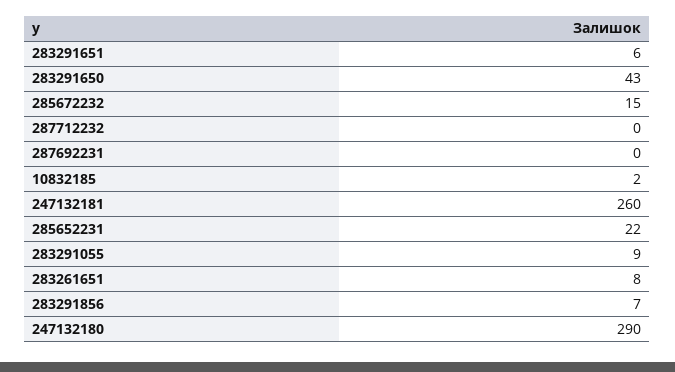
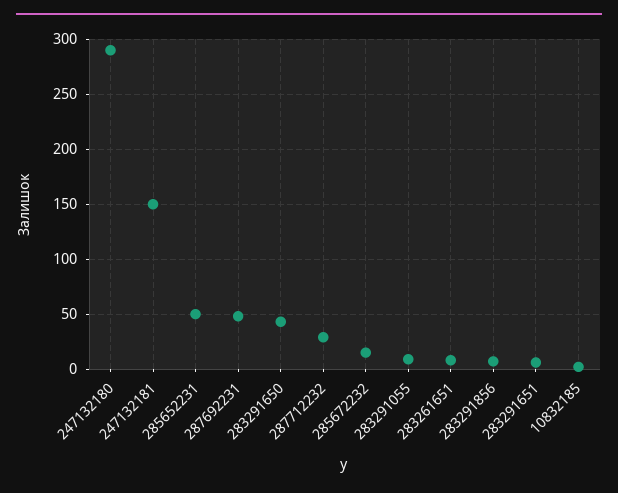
  {
    "283291651": 6,
    "283291650": 43,
    "285672232": 15,
-   "287712232": 0,
+   "287712232": 30,
-   "287692231": 0,
+   "287692231": 50,
    "10832185": 2,
-   "247132181": 260,
+   "247132181": 150,
-   "285652231": 22,
+   "285652231": 50,
    "283291055": 9,
    "283261651": 8,
    "283291856": 7,
    "247132180": 290
  }

